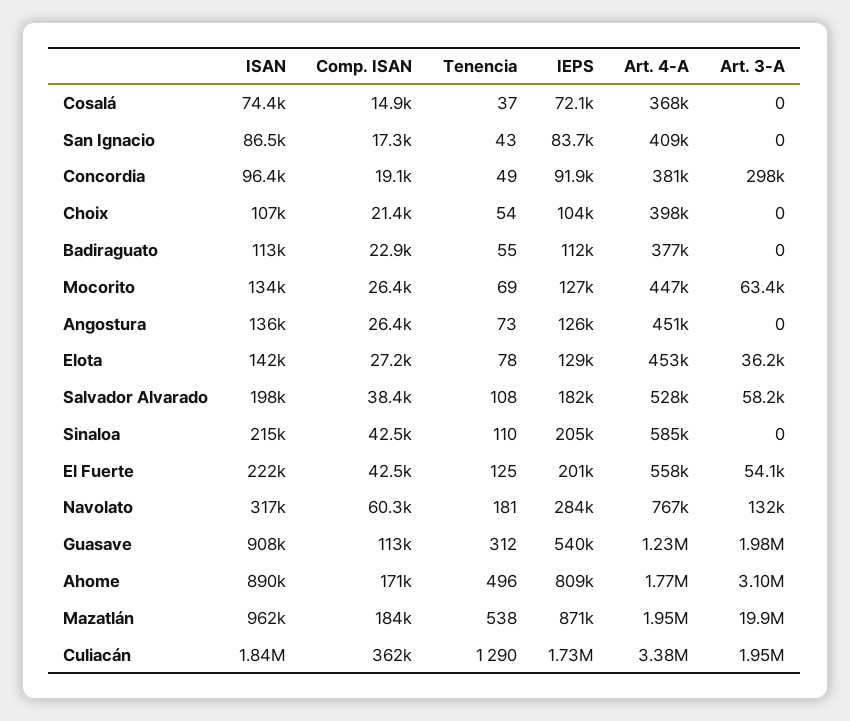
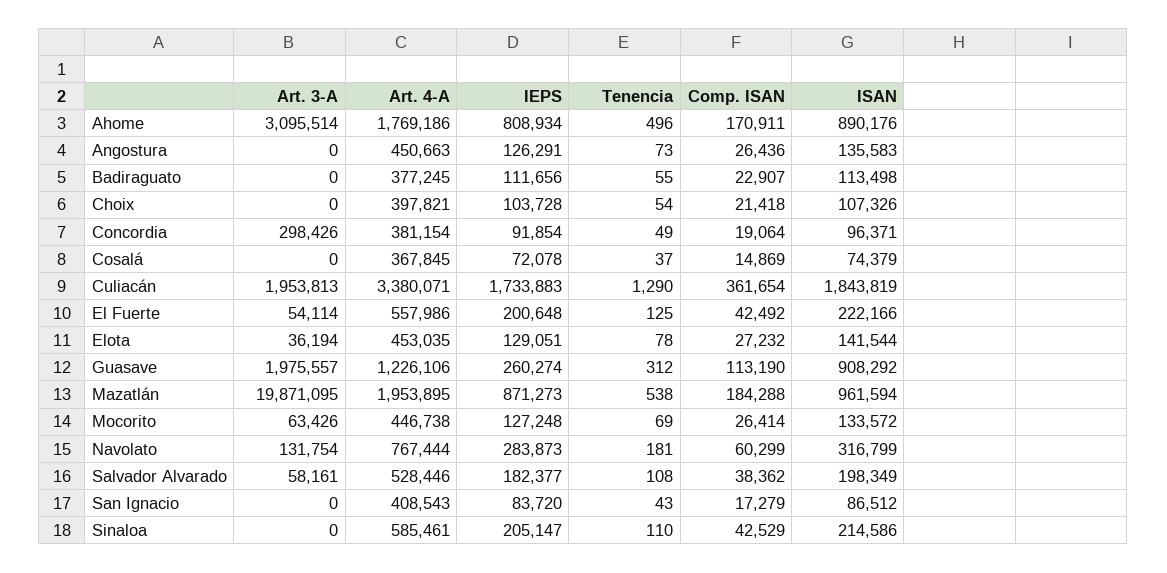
  {
    "ISAN": {
      "Cosalá": 74379,
      "San Ignacio": 86512,
      "Concordia": 96371,
      "Choix": 107326,
      "Badiraguato": 113498,
      "Mocorito": 133572,
      "Angostura": 135583,
      "Elota": 141544,
      "Salvador Alvarado": 198349,
      "Sinaloa": 214586,
      "El Fuerte": 222166,
      "Navolato": 316799,
      "Guasave": 908292,
      "Ahome": 890176,
      "Mazatlán": 961594,
      "Culiacán": 1843819
    },
    "Comp. ISAN": {
      "Cosalá": 14869,
      "San Ignacio": 17279,
      "Concordia": 19064,
      "Choix": 21418,
      "Badiraguato": 22907,
      "Mocorito": 26414,
      "Angostura": 26436,
      "Elota": 27232,
      "Salvador Alvarado": 38362,
      "Sinaloa": 42529,
      "El Fuerte": 42492,
      "Navolato": 60299,
      "Guasave": 113190,
      "Ahome": 170911,
      "Mazatlán": 184288,
      "Culiacán": 361654
    },
    "Tenencia": {
      "Cosalá": 37,
      "San Ignacio": 43,
      "Concordia": 49,
      "Choix": 54,
      "Badiraguato": 55,
      "Mocorito": 69,
      "Angostura": 73,
      "Elota": 78,
      "Salvador Alvarado": 108,
      "Sinaloa": 110,
      "El Fuerte": 125,
      "Navolato": 181,
      "Guasave": 312,
      "Ahome": 496,
      "Mazatlán": 538,
      "Culiacán": 1290
    },
    "IEPS": {
      "Cosalá": 72078,
      "San Ignacio": 83720,
      "Concordia": 91854,
      "Choix": 103728,
      "Badiraguato": 111656,
      "Mocorito": 127248,
      "Angostura": 126291,
      "Elota": 129051,
      "Salvador Alvarado": 182377,
      "Sinaloa": 205147,
      "El Fuerte": 200648,
      "Navolato": 283873,
-     "Guasave": 540000,
+     "Guasave": 260274,
      "Ahome": 808934,
      "Mazatlán": 871273,
      "Culiacán": 1733883
    },
    "Art. 4-A": {
      "Cosalá": 367845,
      "San Ignacio": 408543,
      "Concordia": 381154,
      "Choix": 397821,
      "Badiraguato": 377245,
      "Mocorito": 446738,
      "Angostura": 450663,
      "Elota": 453035,
      "Salvador Alvarado": 528446,
      "Sinaloa": 585461,
      "El Fuerte": 557986,
      "Navolato": 767444,
      "Guasave": 1226106,
      "Ahome": 1769186,
      "Mazatlán": 1953895,
      "Culiacán": 3380071
    },
    "Art. 3-A": {
      "Cosalá": 0,
      "San Ignacio": 0,
      "Concordia": 298426,
      "Choix": 0,
      "Badiraguato": 0,
      "Mocorito": 63426,
      "Angostura": 0,
      "Elota": 36194,
      "Salvador Alvarado": 58161,
      "Sinaloa": 0,
      "El Fuerte": 54114,
      "Navolato": 131754,
      "Guasave": 1975557,
      "Ahome": 3095514,
      "Mazatlán": 19871095,
      "Culiacán": 1953813
    }
  }

